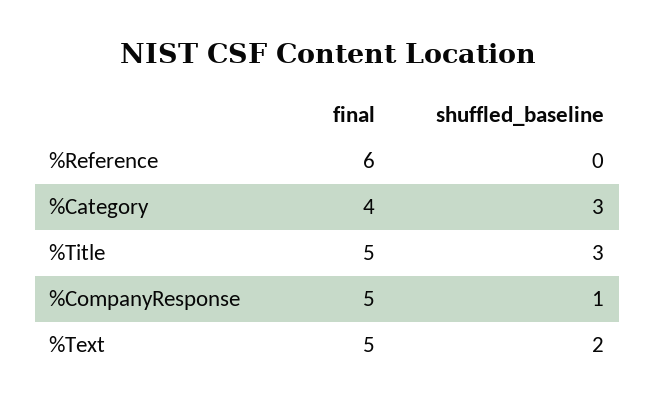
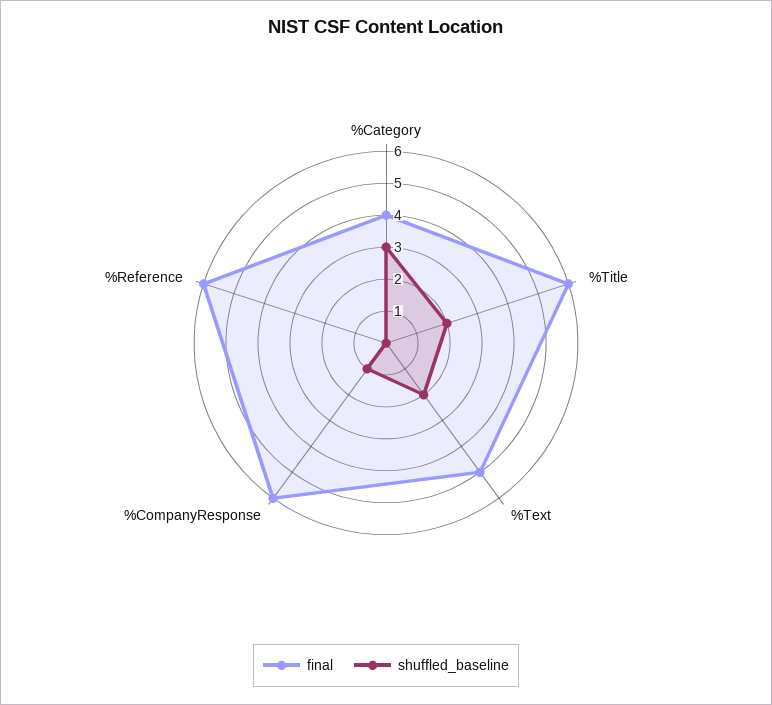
  {
    "final": {
      "%Reference": 6,
      "%Category": 4,
-     "%Title": 5,
+     "%Title": 6,
-     "%CompanyResponse": 5,
+     "%CompanyResponse": 6,
      "%Text": 5
    },
    "shuffled_baseline": {
      "%Reference": 0,
      "%Category": 3,
-     "%Title": 3,
+     "%Title": 2,
      "%CompanyResponse": 1,
      "%Text": 2
    }
  }

